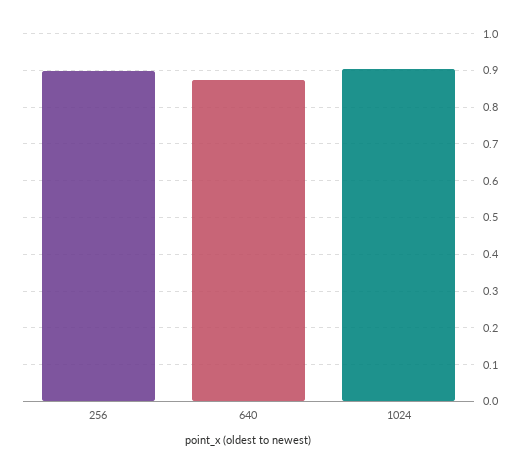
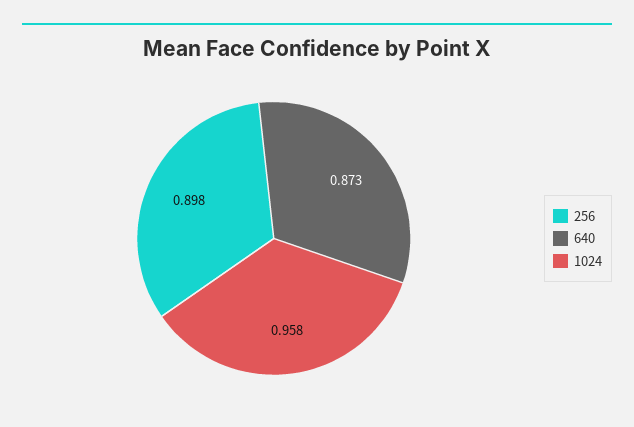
  {
    "256": 0.898,
    "640": 0.873,
-   "1024": 0.9
+   "1024": 0.958
  }

